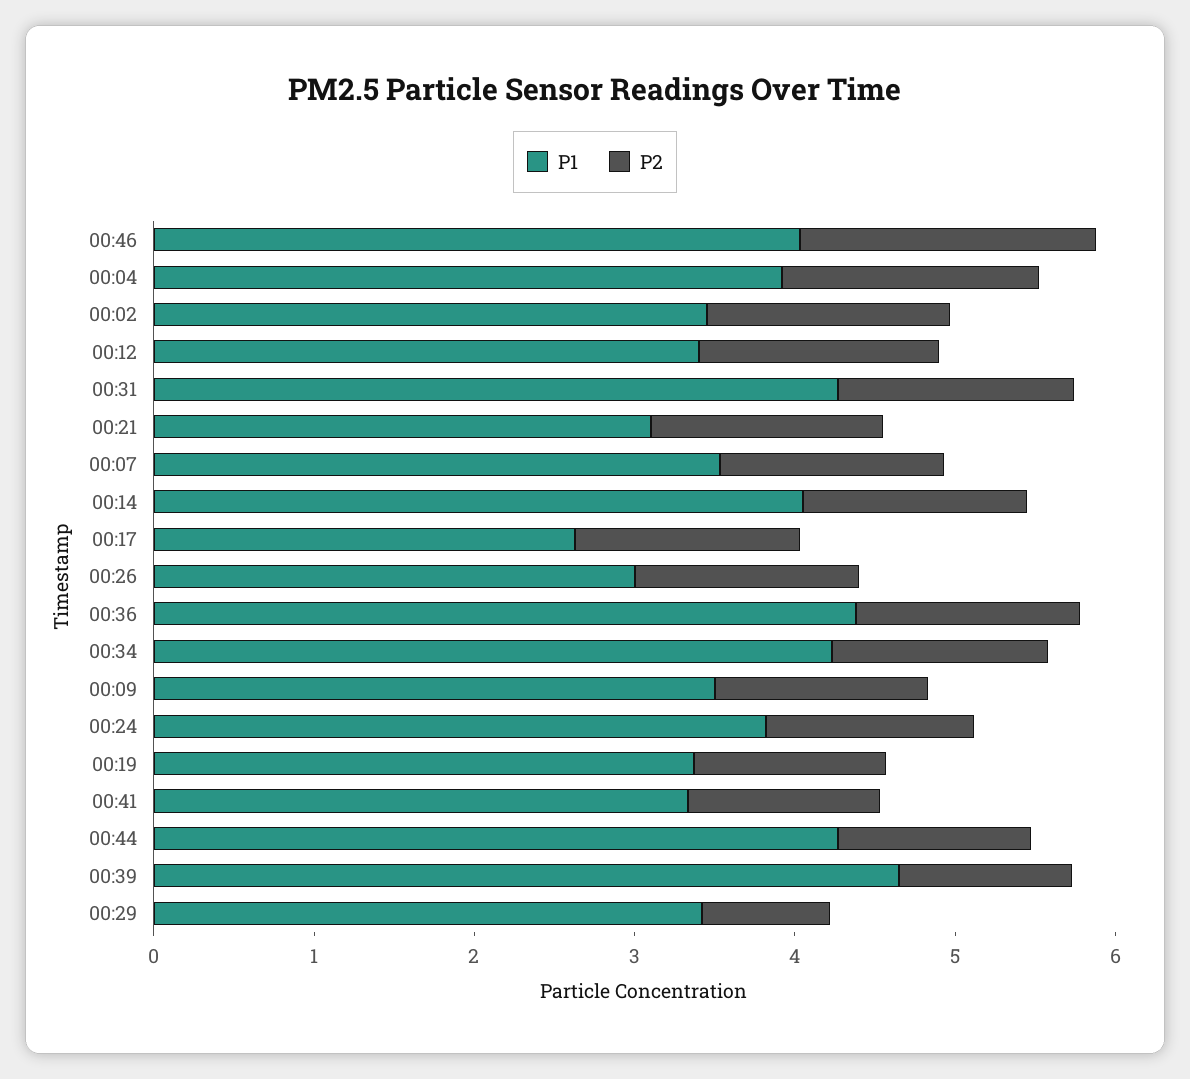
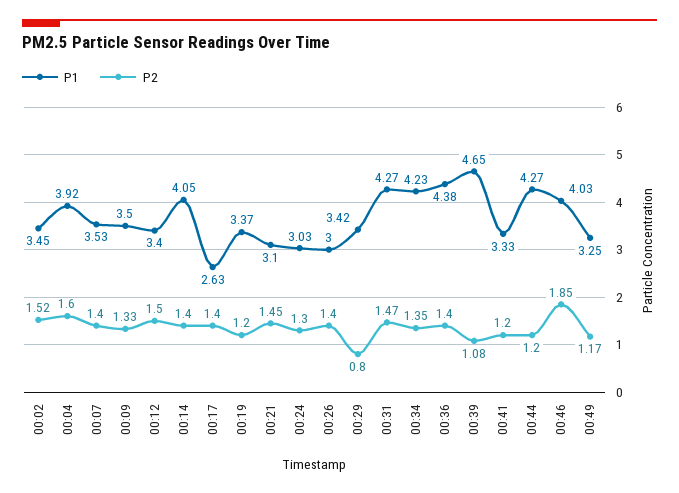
  {
    "P1": {
      "00:46": 4.03,
      "00:04": 3.92,
      "00:02": 3.45,
      "00:12": 3.4,
      "00:31": 4.27,
      "00:21": 3.1,
      "00:07": 3.53,
      "00:14": 4.05,
      "00:17": 2.63,
      "00:26": 3,
      "00:36": 4.38,
      "00:34": 4.23,
      "00:09": 3.5,
-     "00:24": 3.8,
+     "00:24": 3.03,
      "00:19": 3.37,
      "00:41": 3.33,
      "00:44": 4.27,
      "00:39": 4.65,
-     "00:29": 3.42
+     "00:29": 3.42,
+     "00:49": 3.25
    },
    "P2": {
      "00:46": 1.85,
      "00:04": 1.6,
      "00:02": 1.52,
      "00:12": 1.5,
      "00:31": 1.47,
      "00:21": 1.45,
      "00:07": 1.4,
      "00:14": 1.4,
      "00:17": 1.4,
      "00:26": 1.4,
      "00:36": 1.4,
      "00:34": 1.35,
      "00:09": 1.33,
      "00:24": 1.3,
      "00:19": 1.2,
      "00:41": 1.2,
      "00:44": 1.2,
      "00:39": 1.08,
-     "00:29": 0.8
+     "00:29": 0.8,
+     "00:49": 1.17
    }
  }

